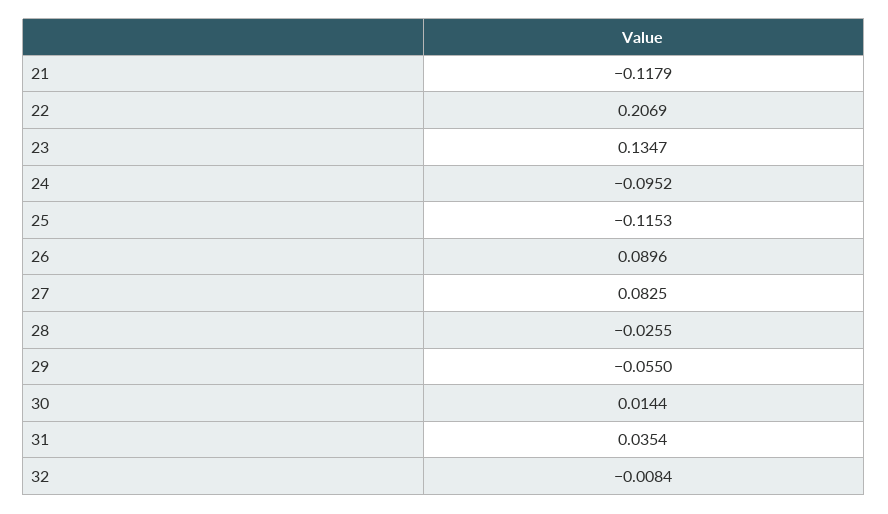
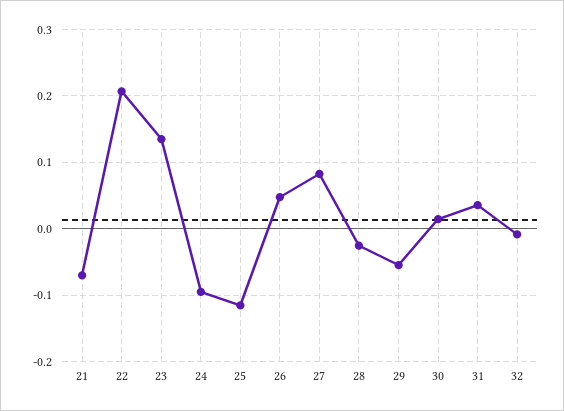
  {
-   "21": -0.1179,
+   "21": -0.07,
    "22": 0.2069,
    "23": 0.1347,
    "24": -0.0952,
    "25": -0.1153,
-   "26": 0.0896,
+   "26": 0.05,
    "27": 0.0825,
    "28": -0.0255,
    "29": -0.055,
    "30": 0.0144,
    "31": 0.0354,
    "32": -0.0084
  }

